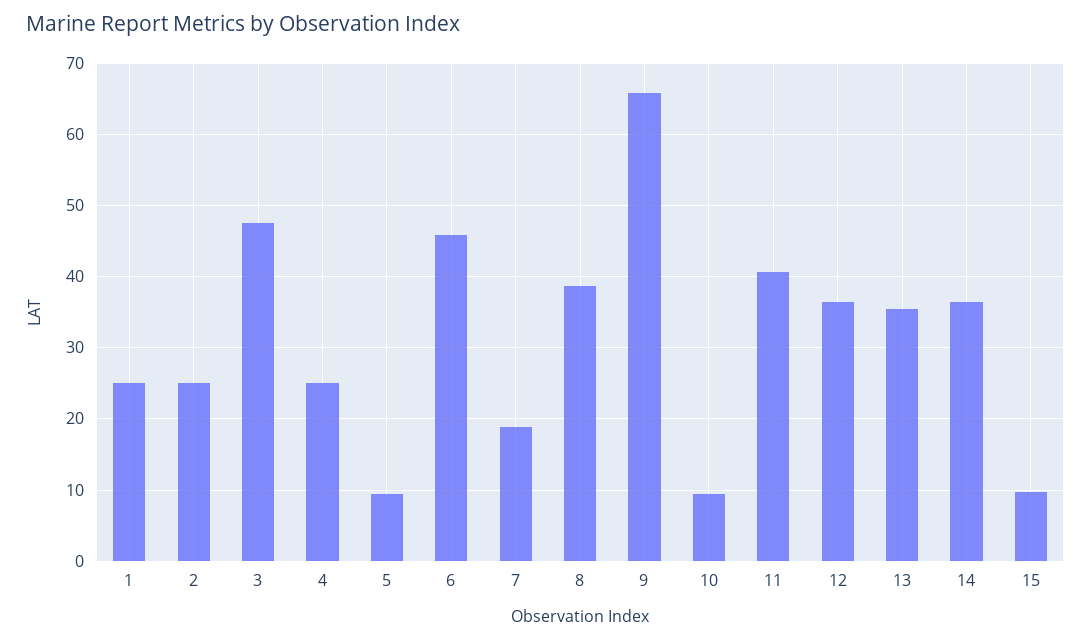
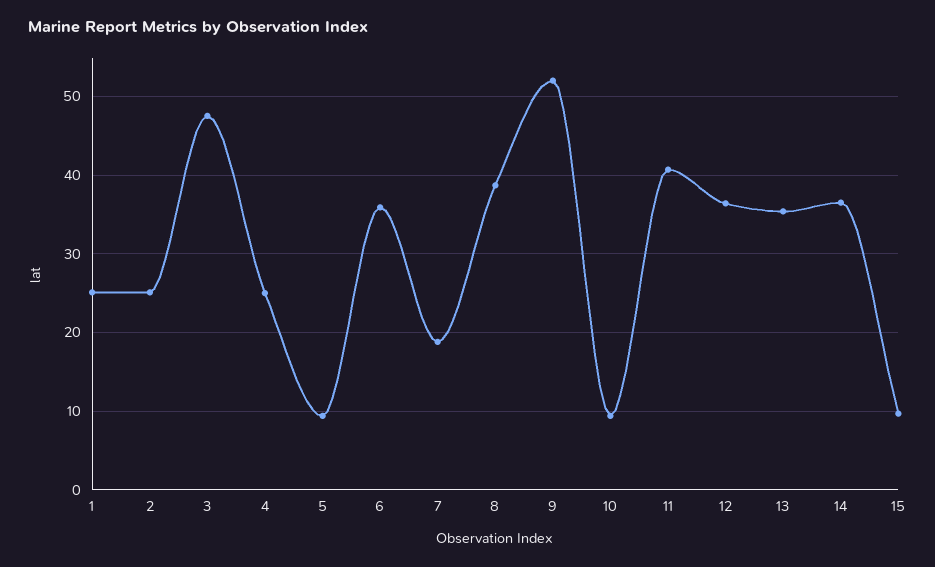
  {
    "1": 25,
    "2": 25,
    "3": 48,
    "4": 25,
    "5": 9,
-   "6": 46,
+   "6": 36,
    "7": 19,
    "8": 39,
-   "9": 66,
+   "9": 52,
    "10": 9,
    "11": 41,
    "12": 36,
    "13": 35,
    "14": 37,
    "15": 10
  }

